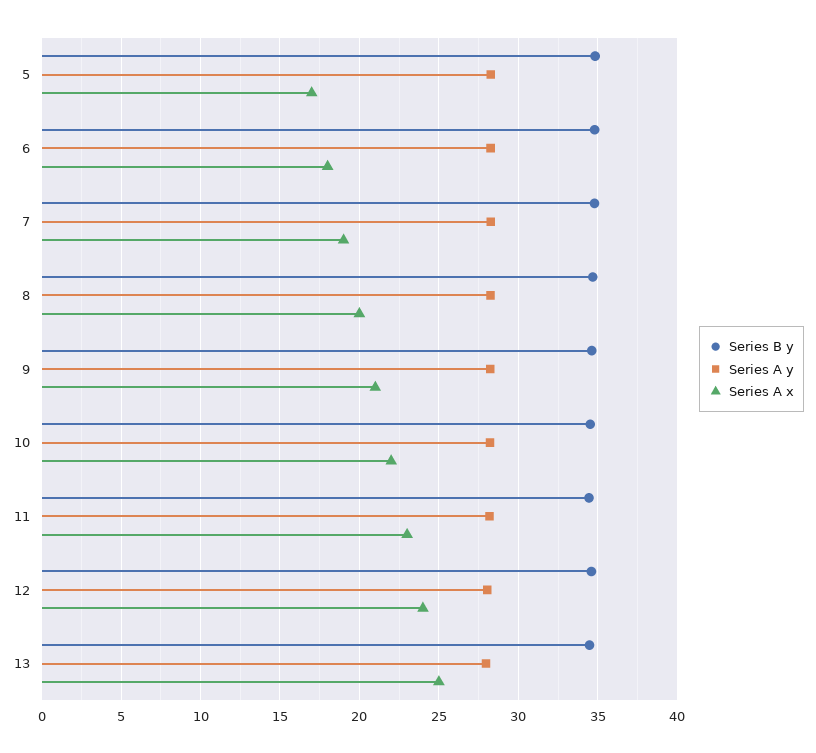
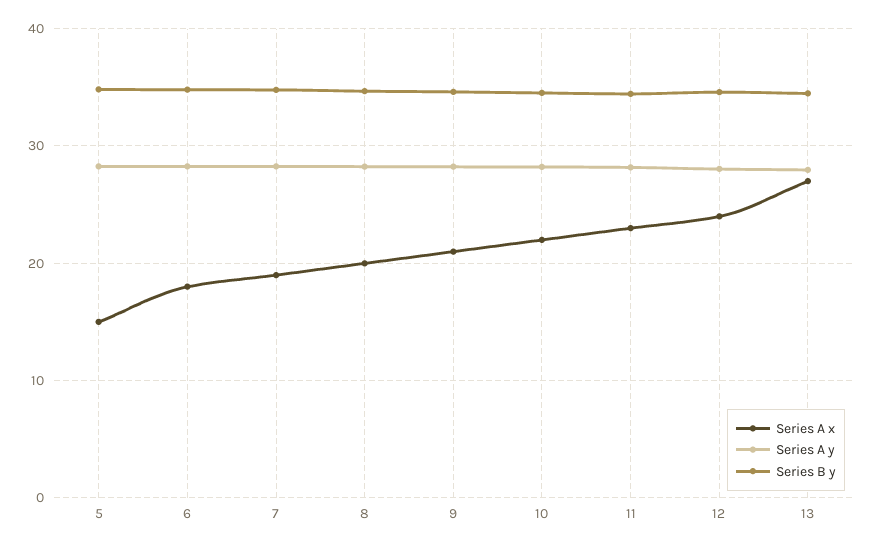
  {
    "Series B y": {
      "5": 35,
      "6": 35,
      "7": 35,
      "8": 34.5,
      "9": 34.5,
      "10": 34.5,
      "11": 34.5,
      "12": 34.5,
      "13": 34.5
    },
    "Series A y": {
      "5": 28.5,
      "6": 28.5,
      "7": 28.5,
      "8": 28,
      "9": 28,
      "10": 28,
      "11": 28,
      "12": 28,
      "13": 28
    },
    "Series A x": {
-     "5": 17,
+     "5": 15,
      "6": 18,
      "7": 19,
      "8": 20,
      "9": 21,
      "10": 22,
      "11": 23,
      "12": 24,
-     "13": 25
+     "13": 27
    }
  }

